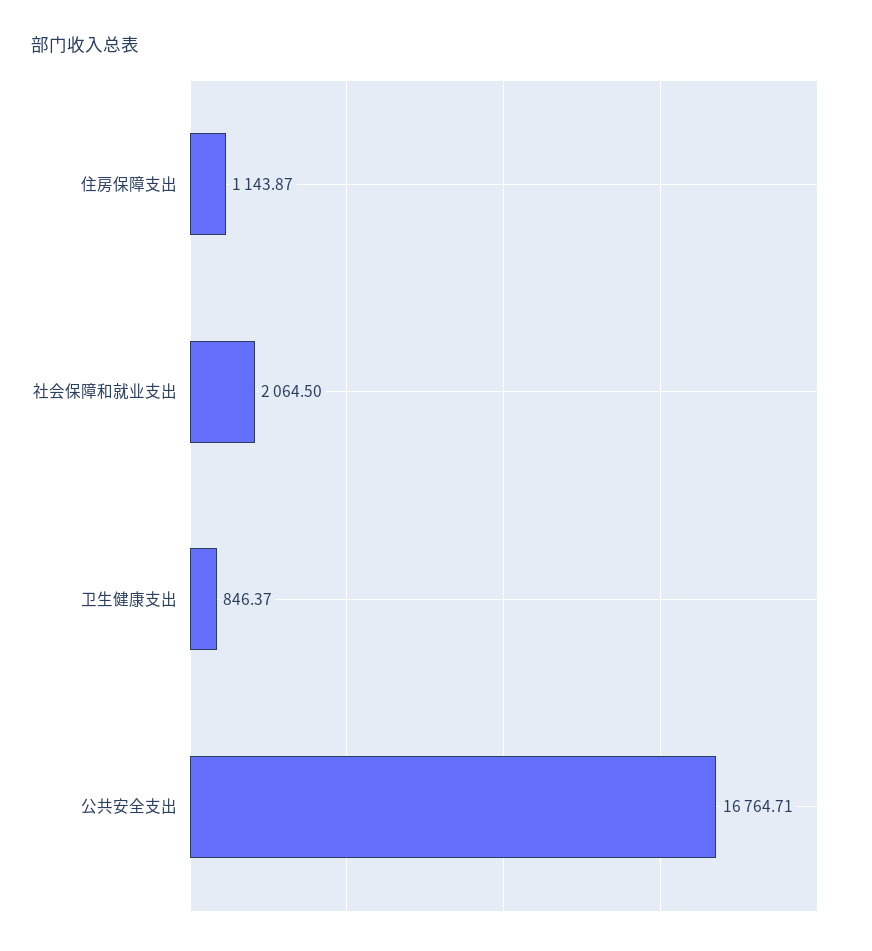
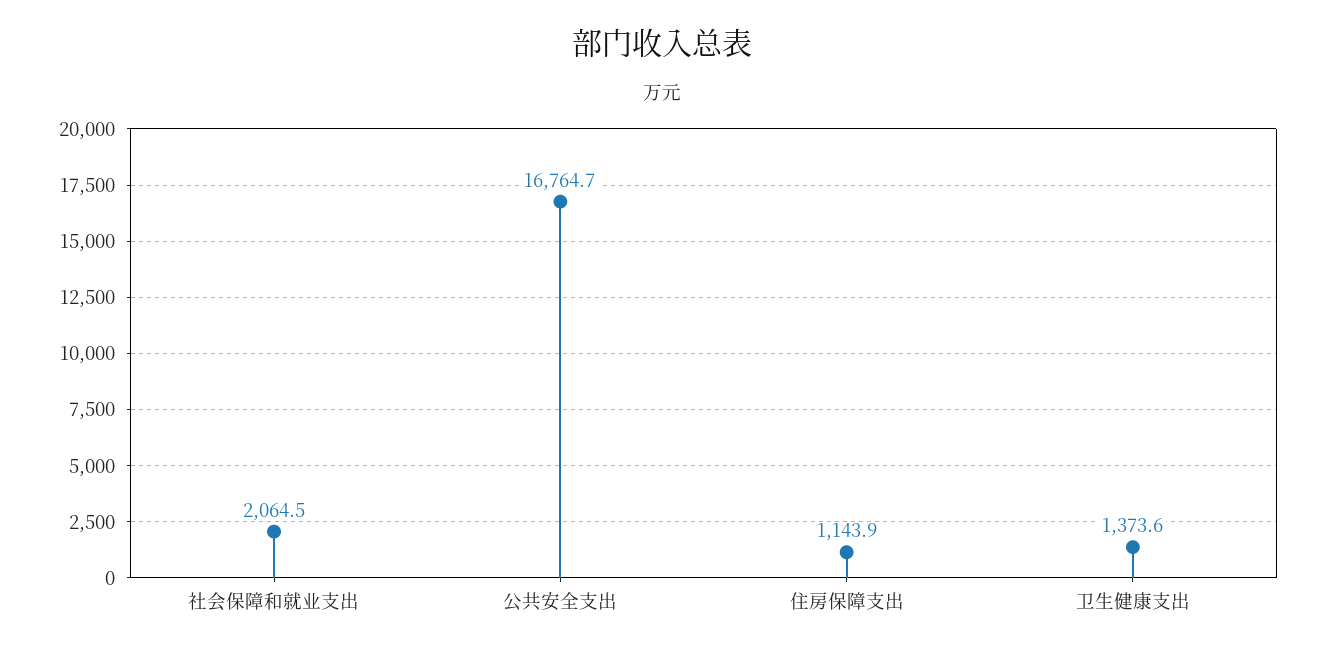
  {
    "住房保障支出": 1143.87,
    "社会保障和就业支出": 2064.5,
-   "卫生健康支出": 846.37,
+   "卫生健康支出": 1373.6,
    "公共安全支出": 16764.71
  }

